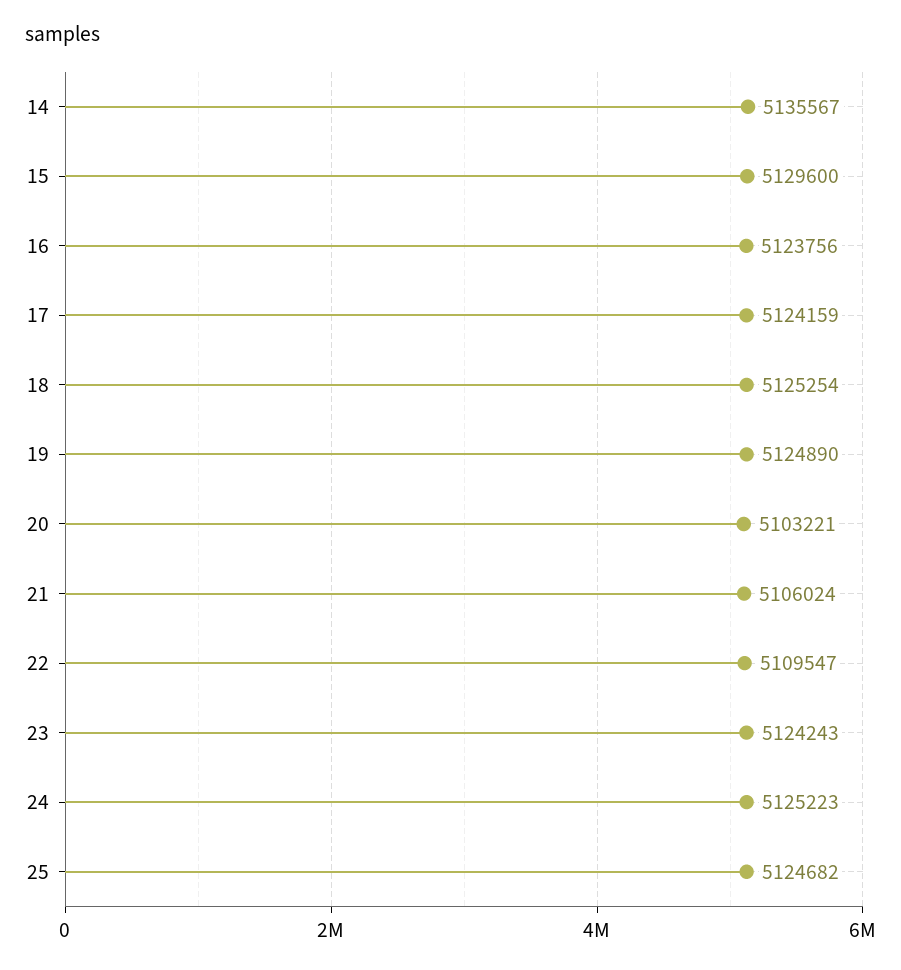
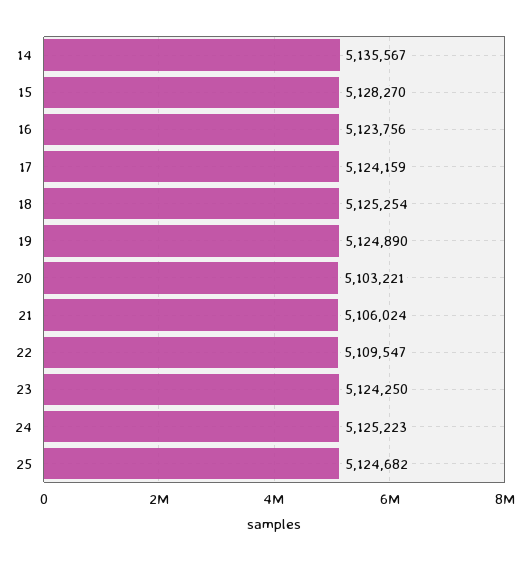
  {
    "14": 5135567,
-   "15": 5129600,
+   "15": 5128270,
    "16": 5123756,
    "17": 5124159,
    "18": 5125254,
    "19": 5124890,
    "20": 5103221,
    "21": 5106024,
    "22": 5109547,
-   "23": 5124243,
+   "23": 5124250,
    "24": 5125223,
    "25": 5124682
  }

